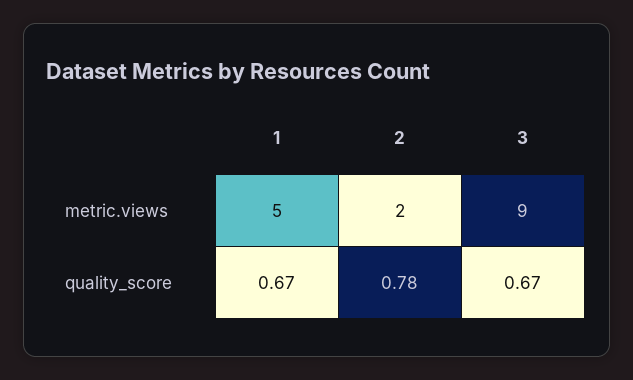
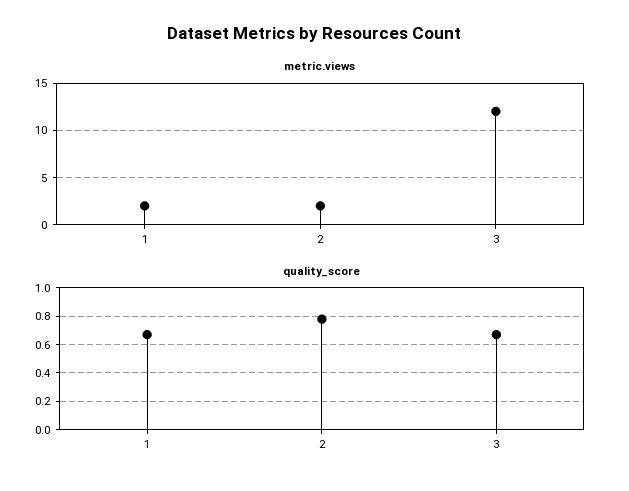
  {
    "metric.views": {
-     "1": 5,
+     "1": 2,
      "2": 2,
-     "3": 9
+     "3": 12
    },
    "quality_score": {
      "1": 0.67,
      "2": 0.78,
      "3": 0.67
    }
  }

